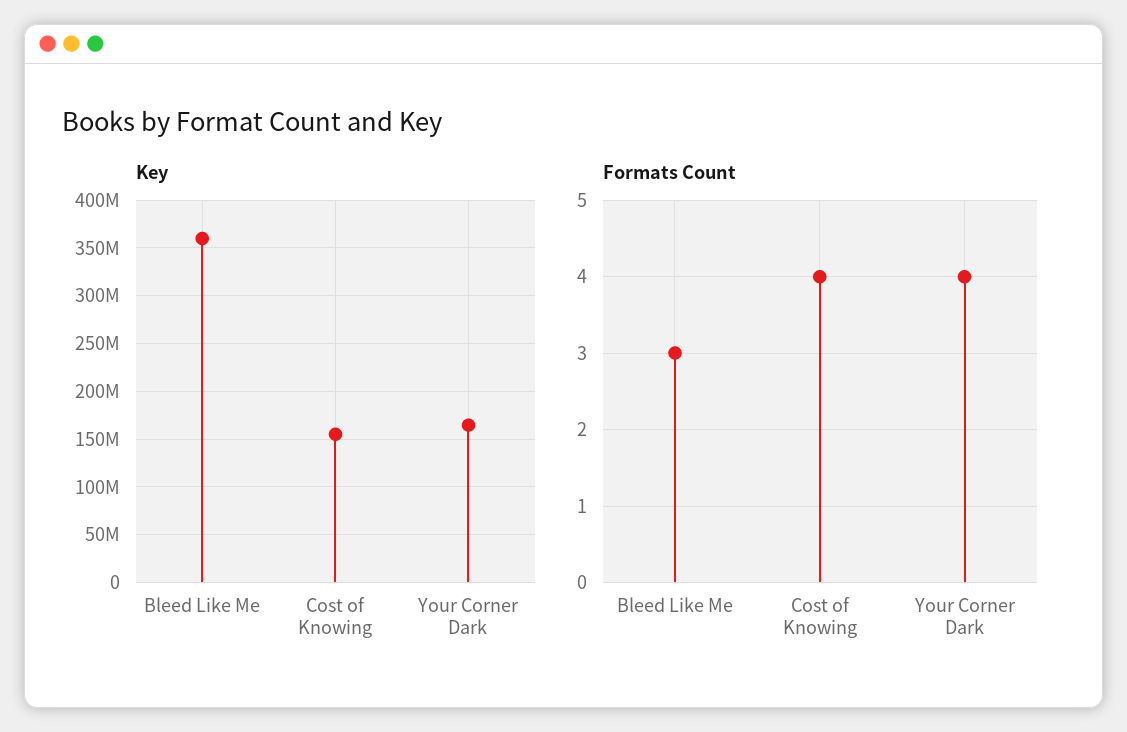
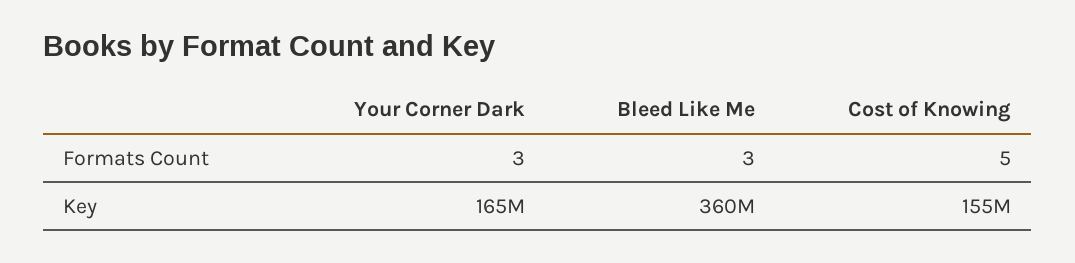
  {
    "Key": {
      "Bleed Like Me": 360000000,
      "Cost of Knowing": 155000000,
      "Your Corner Dark": 165000000
    },
    "Formats Count": {
      "Bleed Like Me": 3,
-     "Cost of Knowing": 4,
+     "Cost of Knowing": 5,
-     "Your Corner Dark": 4
+     "Your Corner Dark": 3
    }
  }

